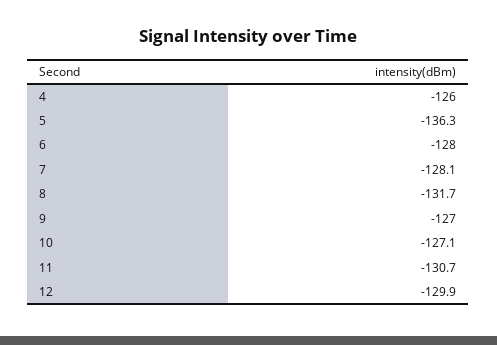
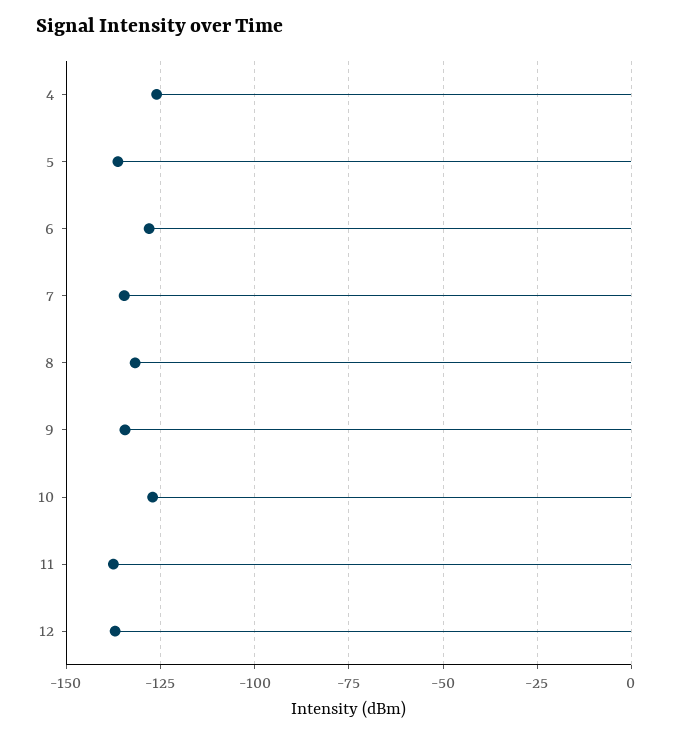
  {
    "4": -126,
    "5": -136.3,
    "6": -128,
-   "7": -128.1,
+   "7": -135,
    "8": -131.7,
-   "9": -127,
+   "9": -135,
    "10": -127.1,
-   "11": -130.7,
+   "11": -137.5,
-   "12": -129.9
+   "12": -137.5
  }

